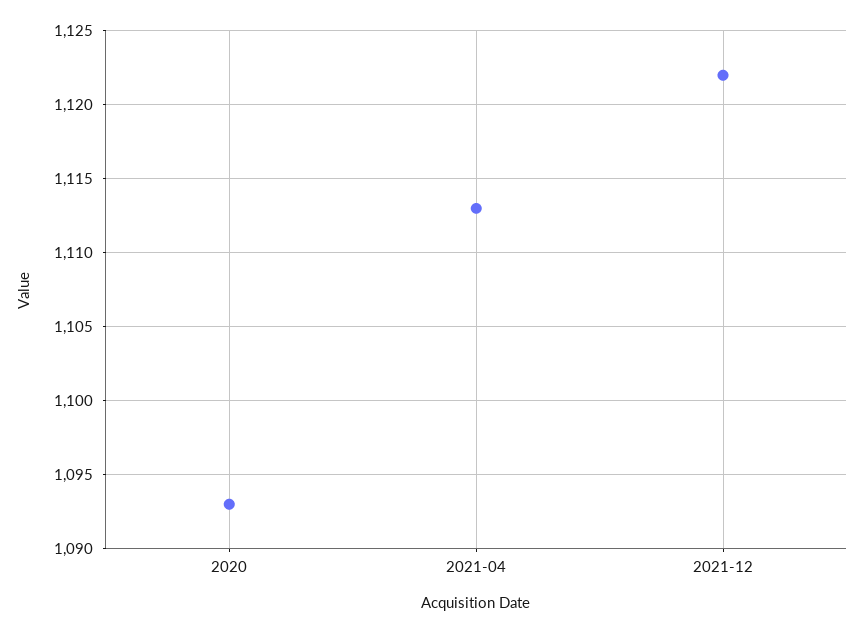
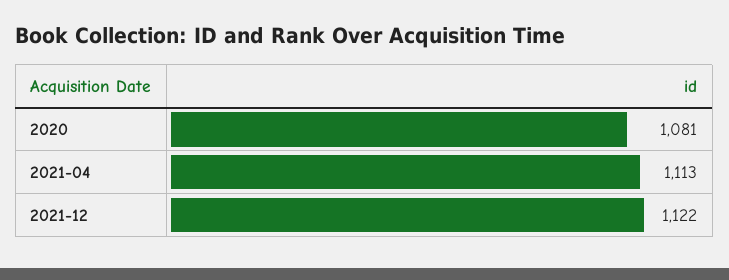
  {
-   "2020": 1093,
+   "2020": 1081,
    "2021-04": 1113,
    "2021-12": 1122
  }

